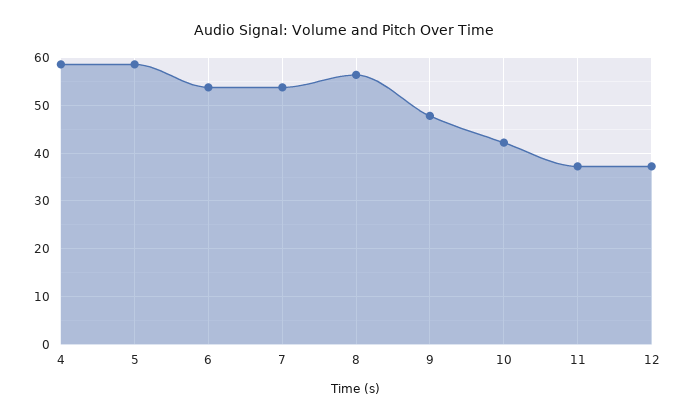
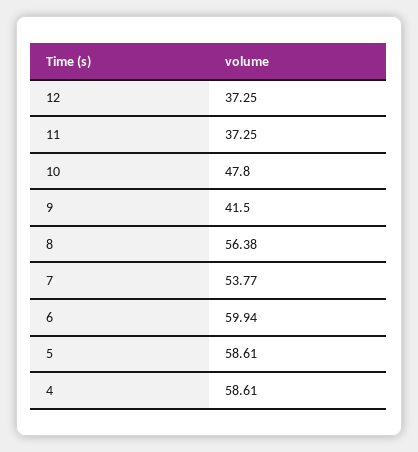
  {
    "4": 58.61,
    "5": 58.61,
-   "6": 54,
+   "6": 59.94,
    "7": 53.77,
    "8": 56.38,
-   "9": 48,
+   "9": 41.5,
-   "10": 42,
+   "10": 47.8,
    "11": 37.25,
    "12": 37.25
  }

